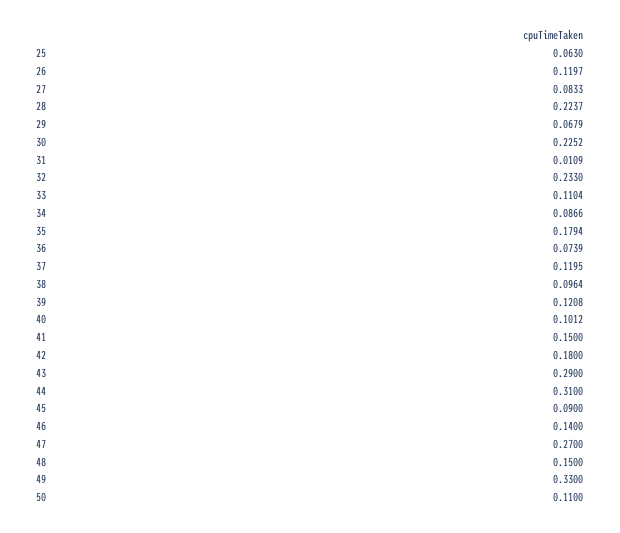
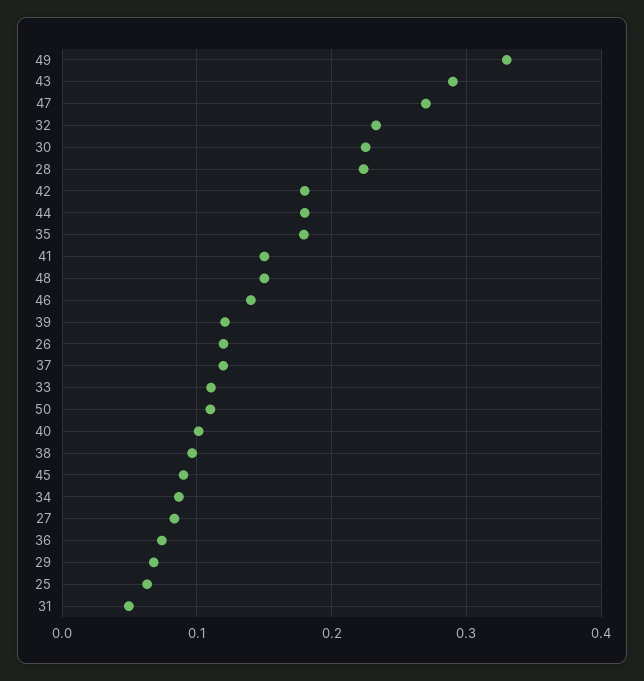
  {
    "25": 0.063,
    "26": 0.1197,
    "27": 0.0833,
    "28": 0.2237,
    "29": 0.0679,
    "30": 0.2252,
-   "31": 0.0109,
+   "31": 0.05,
    "32": 0.233,
    "33": 0.1104,
    "34": 0.0866,
    "35": 0.1794,
    "36": 0.0739,
    "37": 0.1195,
    "38": 0.0964,
    "39": 0.1208,
    "40": 0.1012,
    "41": 0.15,
    "42": 0.18,
    "43": 0.29,
-   "44": 0.31,
+   "44": 0.18,
    "45": 0.09,
    "46": 0.14,
    "47": 0.27,
    "48": 0.15,
    "49": 0.33,
    "50": 0.11
  }

